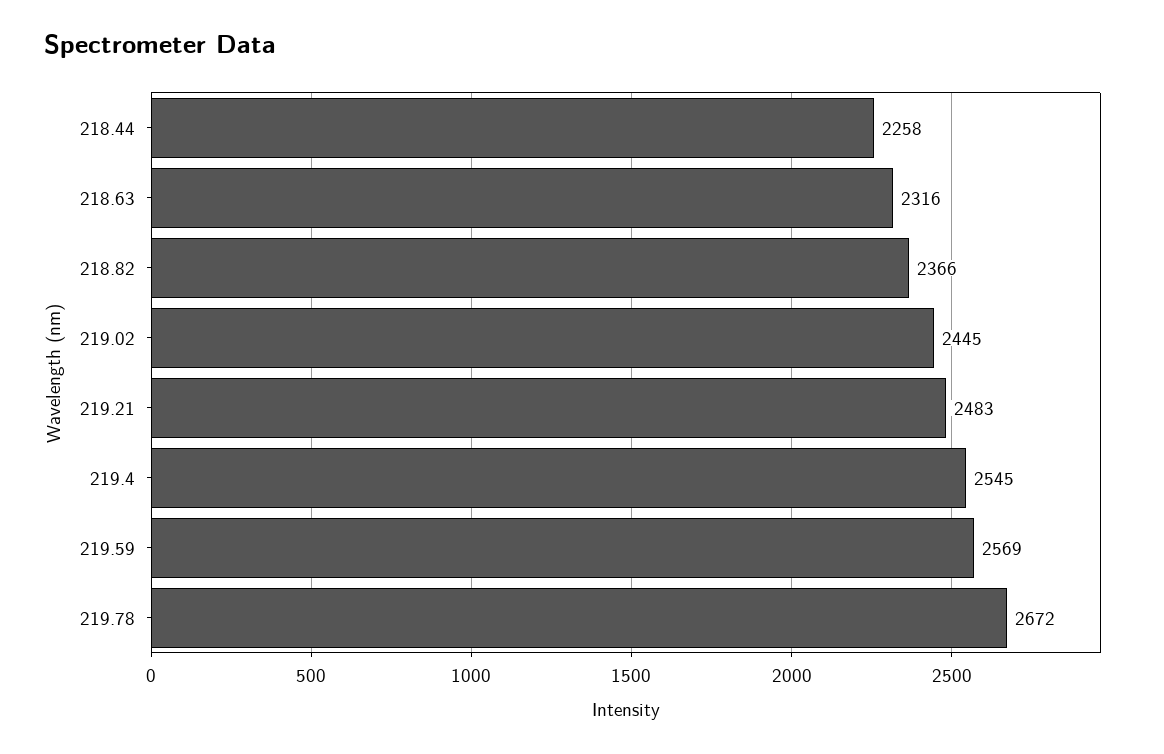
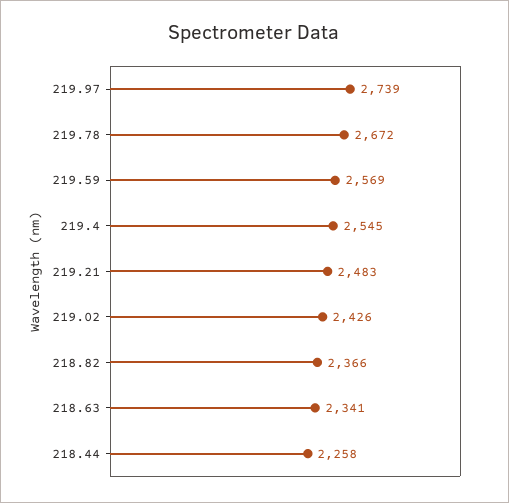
  {
    "218.44": 2258,
-   "218.63": 2316,
+   "218.63": 2341,
    "218.82": 2366,
-   "219.02": 2445,
+   "219.02": 2426,
    "219.21": 2483,
    "219.4": 2545,
    "219.59": 2569,
-   "219.78": 2672
+   "219.78": 2672,
+   "219.97": 2739
  }

